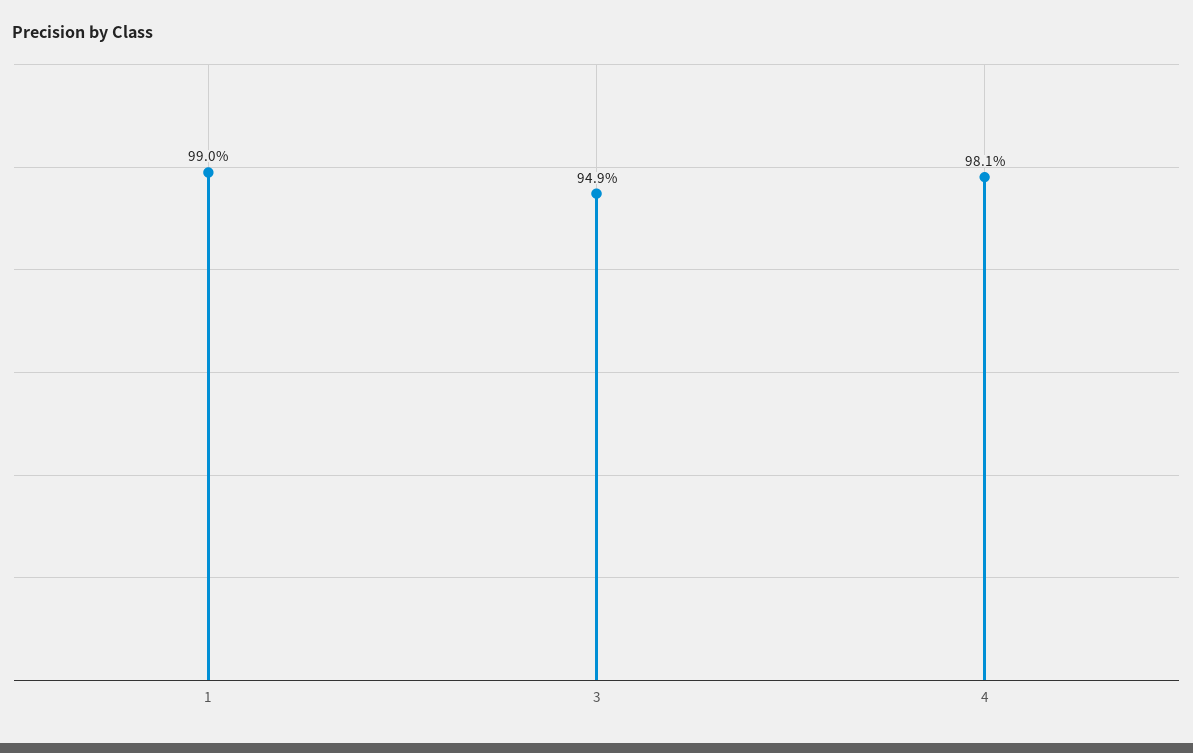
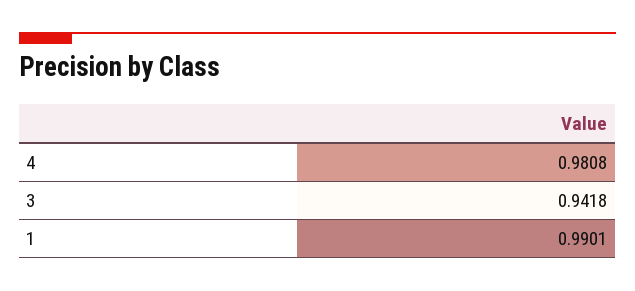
  {
    "1": 0.9901,
-   "3": 0.949,
+   "3": 0.9418,
    "4": 0.9808
  }

